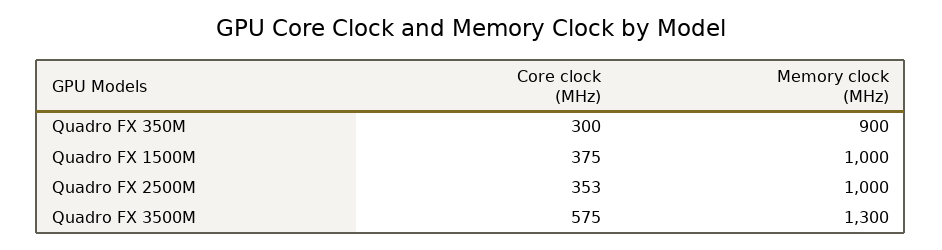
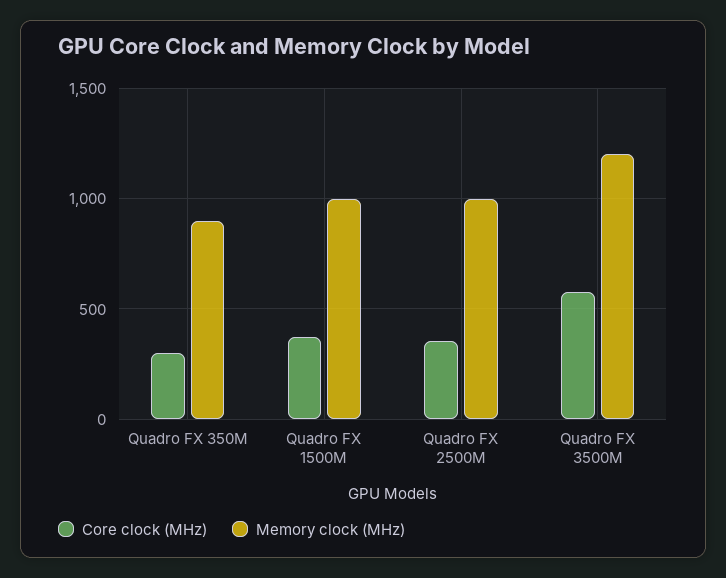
  {
    "Core clock (MHz)": {
      "Quadro FX 350M": 300,
      "Quadro FX 1500M": 375,
      "Quadro FX 2500M": 353,
      "Quadro FX 3500M": 575
    },
    "Memory clock (MHz)": {
      "Quadro FX 350M": 900,
      "Quadro FX 1500M": 1000,
      "Quadro FX 2500M": 1000,
-     "Quadro FX 3500M": 1300
+     "Quadro FX 3500M": 1200
    }
  }

